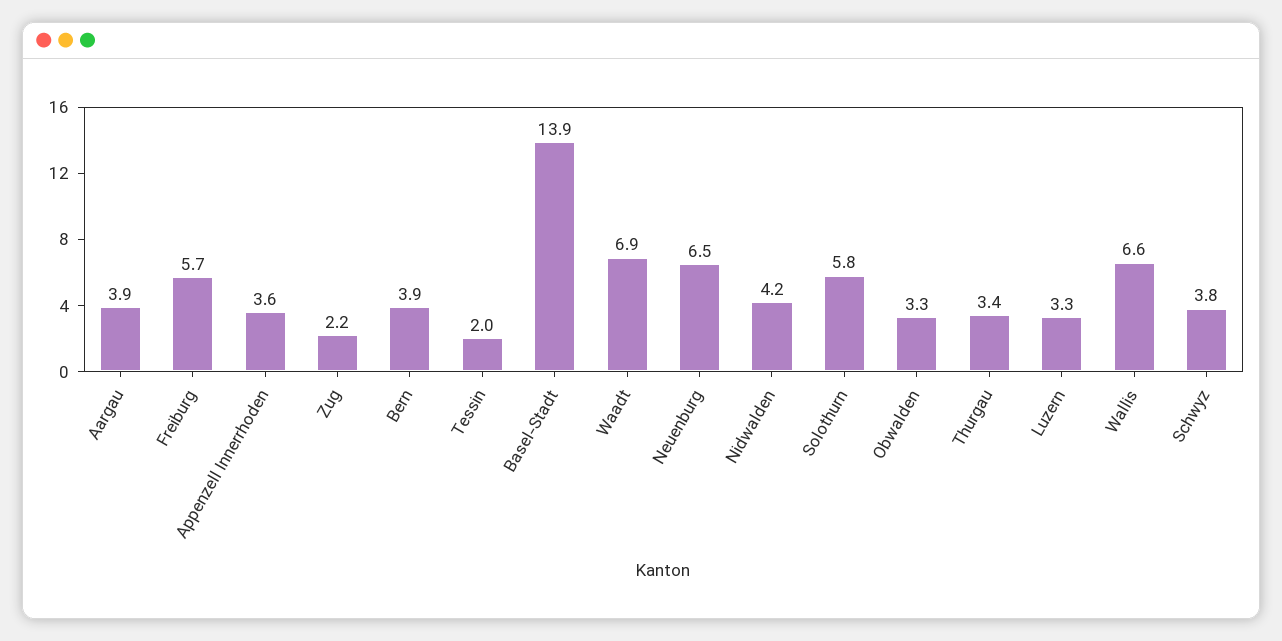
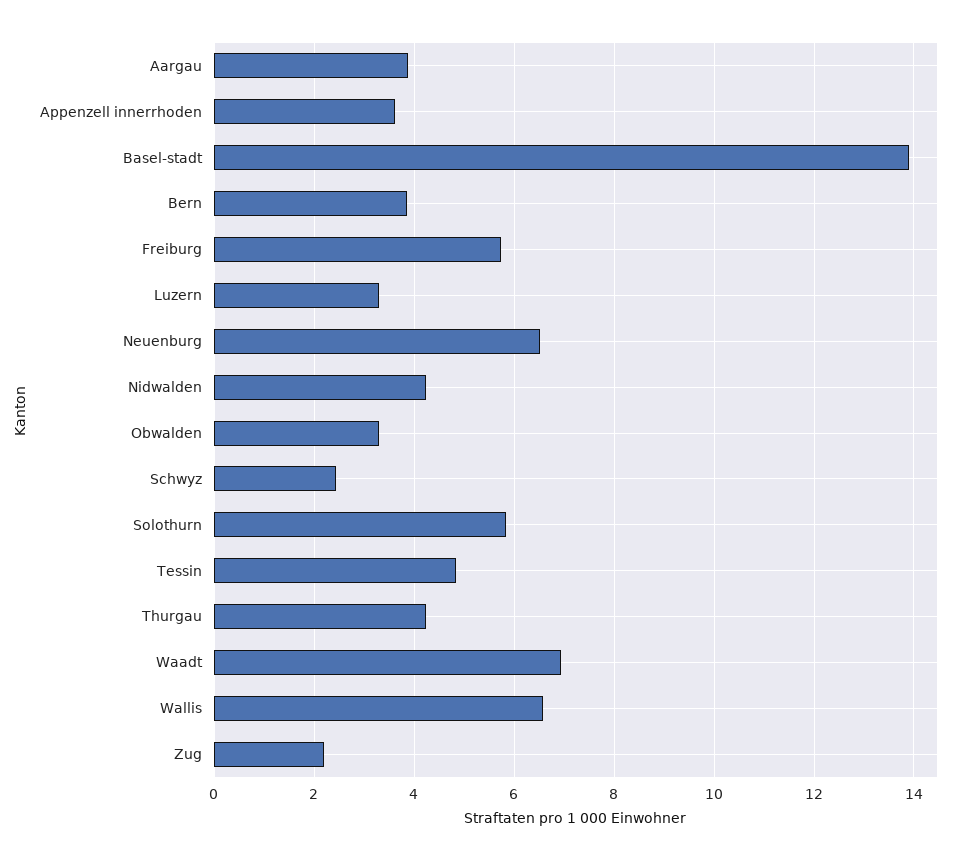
  {
    "Aargau": 3.9,
    "Freiburg": 5.7,
    "Appenzell Innerrhoden": 3.6,
    "Zug": 2.2,
    "Bern": 3.9,
-   "Tessin": 2,
+   "Tessin": 4.8,
    "Basel-Stadt": 13.9,
    "Waadt": 6.9,
    "Neuenburg": 6.5,
    "Nidwalden": 4.2,
    "Solothurn": 5.8,
    "Obwalden": 3.3,
-   "Thurgau": 3.4,
+   "Thurgau": 4.2,
    "Luzern": 3.3,
    "Wallis": 6.6,
-   "Schwyz": 3.8
+   "Schwyz": 2.4
  }

